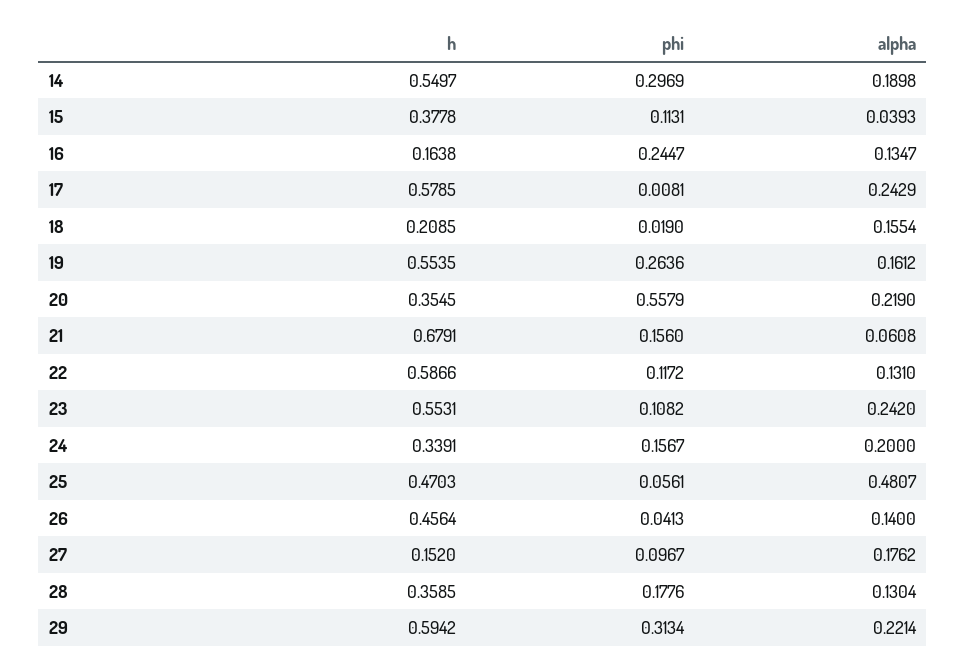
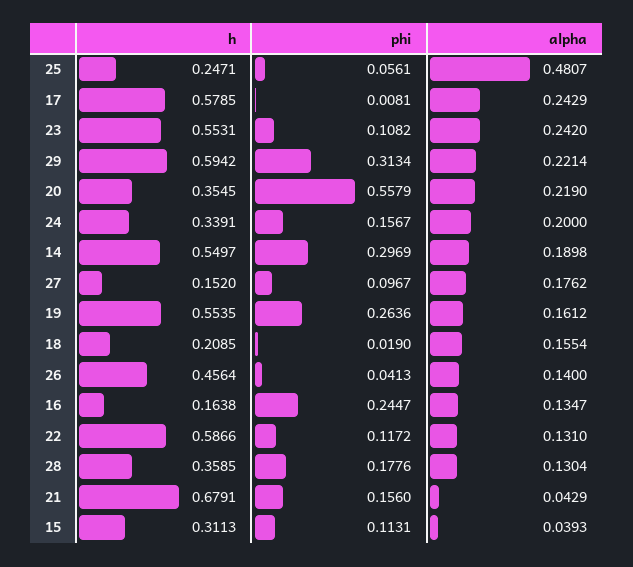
  {
    "h": {
      "14": 0.5497,
-     "15": 0.3778,
+     "15": 0.3113,
      "16": 0.1638,
      "17": 0.5785,
      "18": 0.2085,
      "19": 0.5535,
      "20": 0.3545,
      "21": 0.6791,
      "22": 0.5866,
      "23": 0.5531,
      "24": 0.3391,
-     "25": 0.4703,
+     "25": 0.2471,
      "26": 0.4564,
      "27": 0.152,
      "28": 0.3585,
      "29": 0.5942
    },
    "phi": {
      "14": 0.2969,
      "15": 0.1131,
      "16": 0.2447,
      "17": 0.0081,
      "18": 0.019,
      "19": 0.2636,
      "20": 0.5579,
      "21": 0.156,
      "22": 0.1172,
      "23": 0.1082,
      "24": 0.1567,
      "25": 0.0561,
      "26": 0.0413,
      "27": 0.0967,
      "28": 0.1776,
      "29": 0.3134
    },
    "alpha": {
      "14": 0.1898,
      "15": 0.0393,
      "16": 0.1347,
      "17": 0.2429,
      "18": 0.1554,
      "19": 0.1612,
      "20": 0.219,
-     "21": 0.0608,
+     "21": 0.0429,
      "22": 0.131,
      "23": 0.242,
      "24": 0.2,
      "25": 0.4807,
      "26": 0.14,
      "27": 0.1762,
      "28": 0.1304,
      "29": 0.2214
    }
  }

